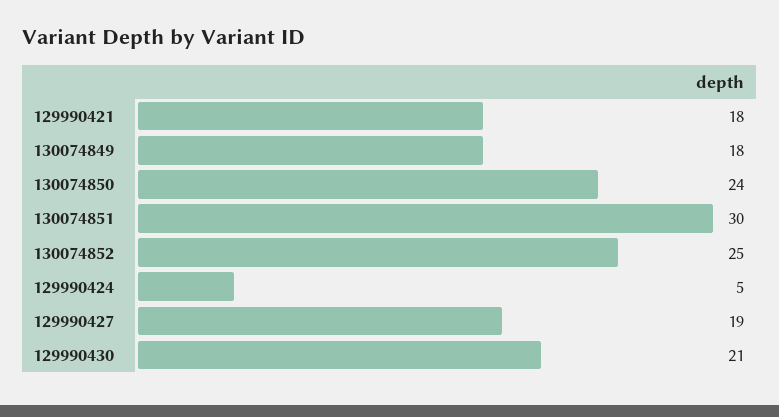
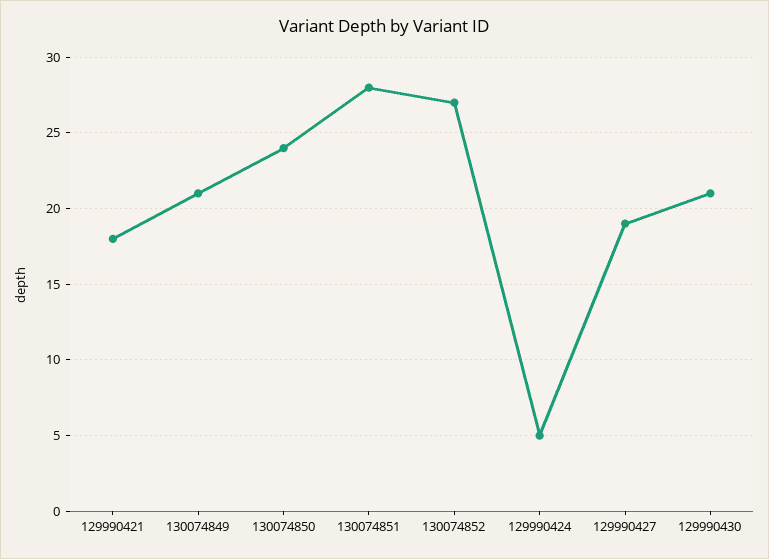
  {
    "129990421": 18,
-   "130074849": 18,
+   "130074849": 21,
    "130074850": 24,
-   "130074851": 30,
+   "130074851": 28,
-   "130074852": 25,
+   "130074852": 27,
    "129990424": 5,
    "129990427": 19,
    "129990430": 21
  }

